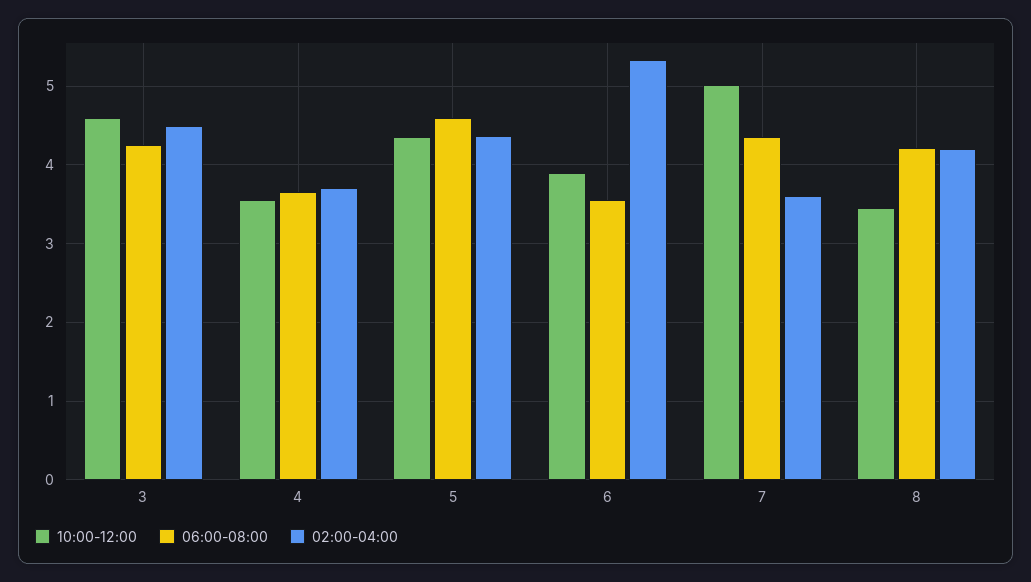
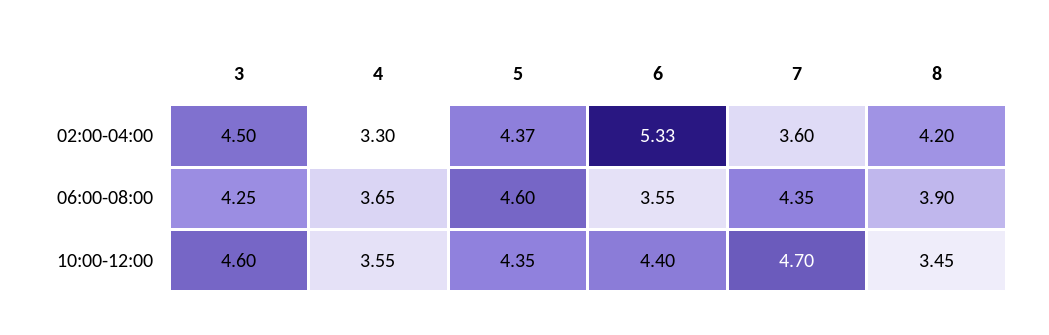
  {
    "10:00-12:00": {
      "3": 4.6,
      "4": 3.55,
      "5": 4.35,
-     "6": 3.9,
+     "6": 4.4,
-     "7": 5,
+     "7": 4.7,
      "8": 3.45
    },
    "06:00-08:00": {
      "3": 4.25,
      "4": 3.65,
      "5": 4.6,
      "6": 3.55,
      "7": 4.35,
-     "8": 4.2
+     "8": 3.9
    },
    "02:00-04:00": {
      "3": 4.5,
-     "4": 3.7,
+     "4": 3.3,
      "5": 4.37,
      "6": 5.33,
      "7": 3.6,
      "8": 4.2
    }
  }

